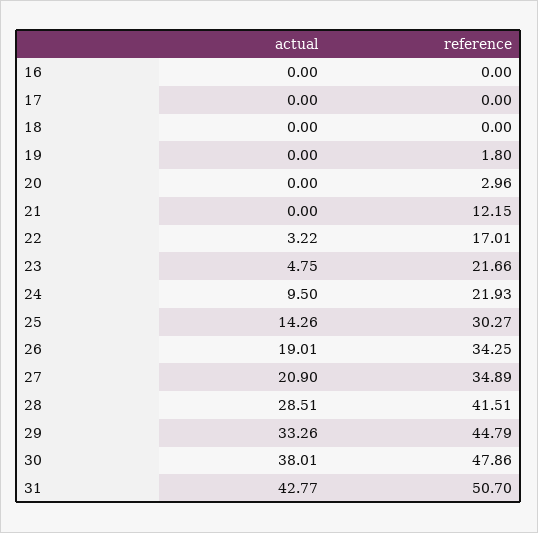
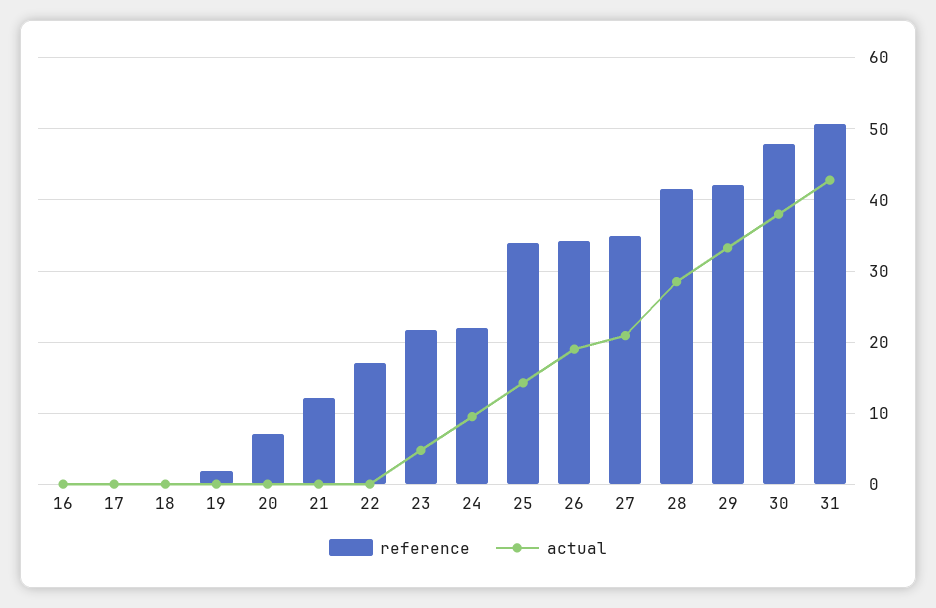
  {
    "actual": {
      "16": 0,
      "17": 0,
      "18": 0,
      "19": 0,
      "20": 0,
      "21": 0,
-     "22": 3.22,
+     "22": 0,
      "23": 4.75,
      "24": 9.5,
      "25": 14.26,
      "26": 19.01,
      "27": 20.9,
      "28": 28.51,
      "29": 33.26,
      "30": 38.01,
      "31": 42.77
    },
    "reference": {
      "16": 0,
      "17": 0,
      "18": 0,
      "19": 1.8,
-     "20": 2.96,
+     "20": 7,
      "21": 12.15,
      "22": 17.01,
      "23": 21.66,
      "24": 21.93,
-     "25": 30.27,
+     "25": 34,
      "26": 34.25,
      "27": 34.89,
      "28": 41.51,
-     "29": 44.79,
+     "29": 42,
      "30": 47.86,
      "31": 50.7
    }
  }

